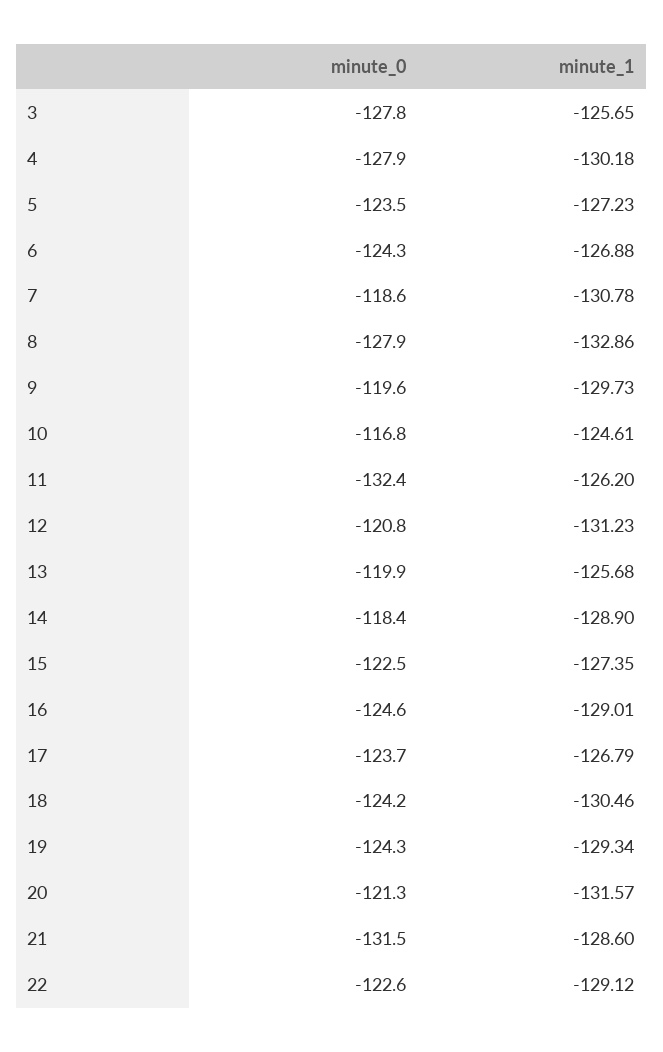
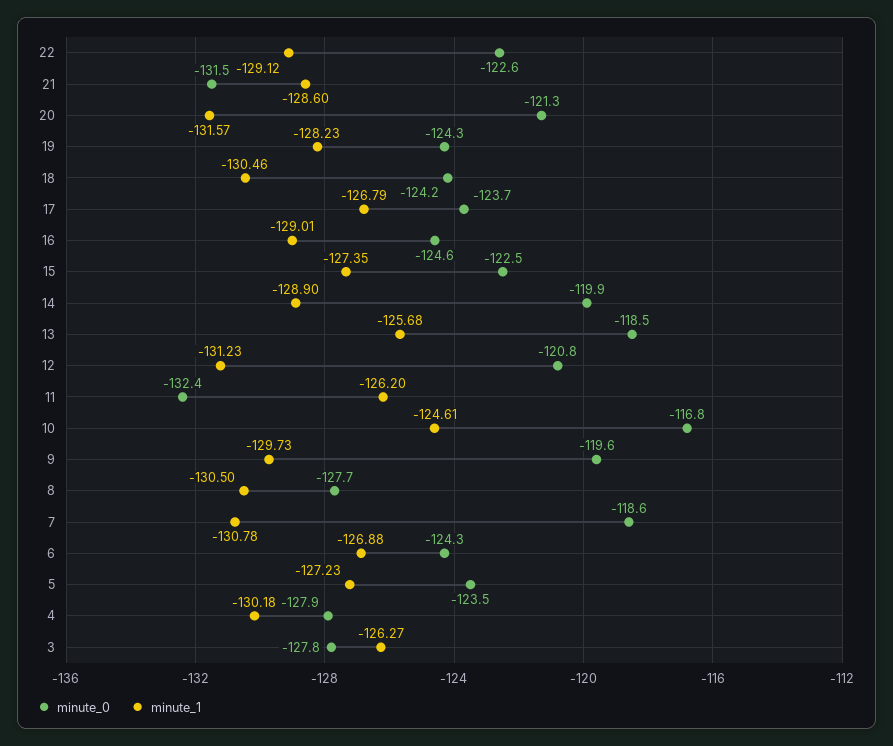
  {
    "minute_0": {
      "3": -127.8,
      "4": -127.9,
      "5": -123.5,
      "6": -124.3,
      "7": -118.6,
-     "8": -127.9,
+     "8": -127.7,
      "9": -119.6,
      "10": -116.8,
      "11": -132.4,
      "12": -120.8,
-     "13": -119.9,
+     "13": -118.5,
-     "14": -118.4,
+     "14": -119.9,
      "15": -122.5,
      "16": -124.6,
      "17": -123.7,
      "18": -124.2,
      "19": -124.3,
      "20": -121.3,
      "21": -131.5,
      "22": -122.6
    },
    "minute_1": {
-     "3": -125.65,
+     "3": -126.27,
      "4": -130.18,
      "5": -127.23,
      "6": -126.88,
      "7": -130.78,
-     "8": -132.86,
+     "8": -130.5,
      "9": -129.73,
      "10": -124.61,
      "11": -126.2,
      "12": -131.23,
      "13": -125.68,
      "14": -128.9,
      "15": -127.35,
      "16": -129.01,
      "17": -126.79,
      "18": -130.46,
-     "19": -129.34,
+     "19": -128.23,
      "20": -131.57,
      "21": -128.6,
      "22": -129.12
    }
  }

